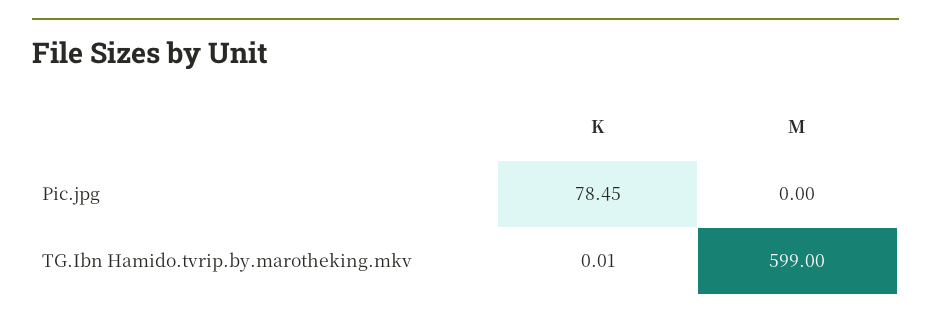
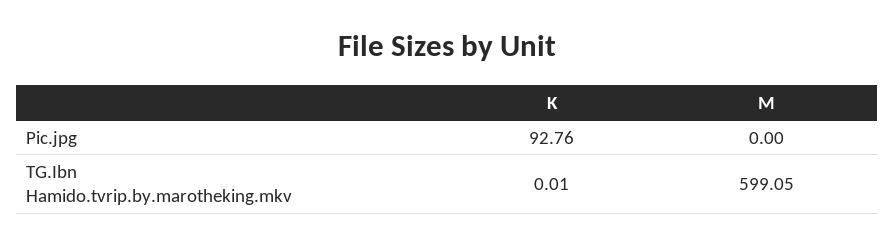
  {
    "K": {
-     "Pic.jpg": 78.45,
+     "Pic.jpg": 92.76,
      "TG.Ibn Hamido.tvrip.by.marotheking.mkv": 0.01
    },
    "M": {
      "Pic.jpg": 0,
-     "TG.Ibn Hamido.tvrip.by.marotheking.mkv": 599
+     "TG.Ibn Hamido.tvrip.by.marotheking.mkv": 599.05
    }
  }

